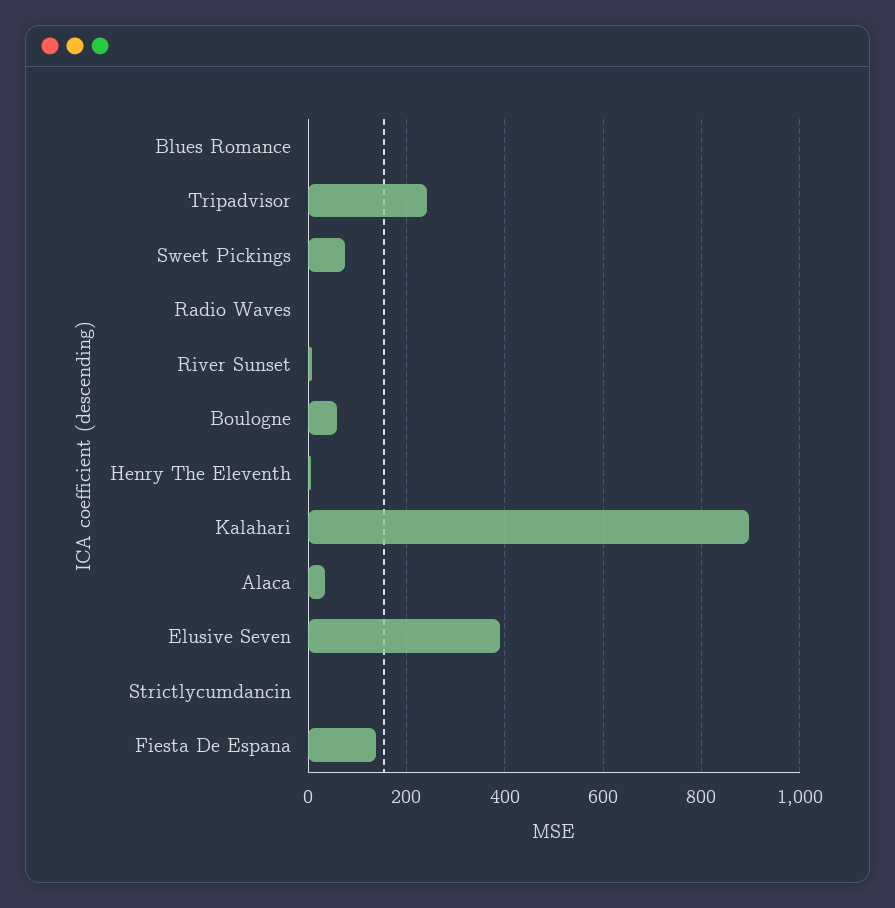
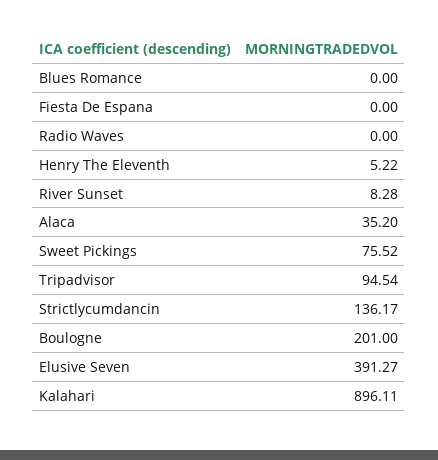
  {
    "Blues Romance": 0,
-   "Tripadvisor": 240,
+   "Tripadvisor": 94.54,
    "Sweet Pickings": 75.52,
    "Radio Waves": 0,
    "River Sunset": 8.28,
-   "Boulogne": 60,
+   "Boulogne": 201,
    "Henry The Eleventh": 5.22,
    "Kalahari": 896.11,
    "Alaca": 35.2,
    "Elusive Seven": 391.27,
-   "Strictlycumdancin": 0,
+   "Strictlycumdancin": 136.17,
-   "Fiesta De Espana": 140
+   "Fiesta De Espana": 0
  }

